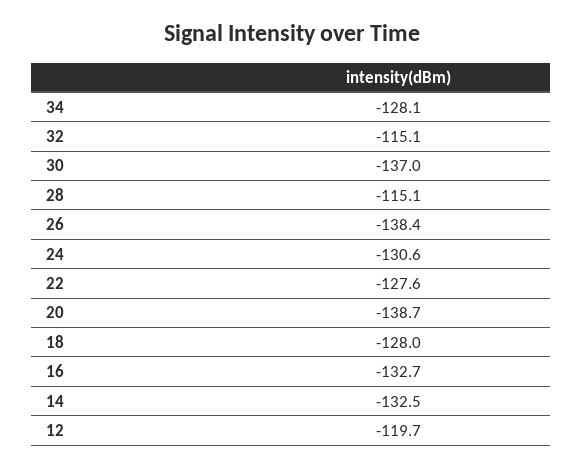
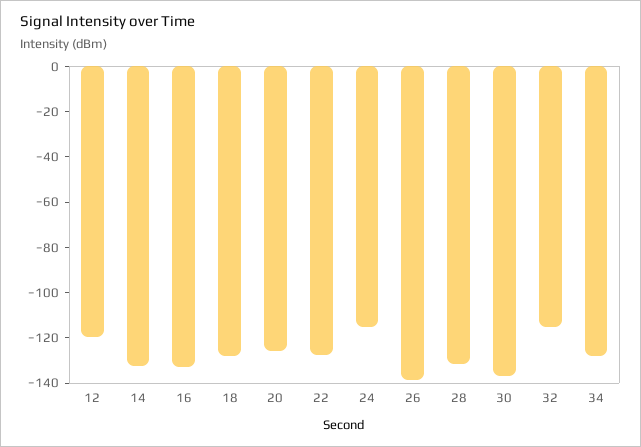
  {
    "34": -128.1,
    "32": -115.1,
    "30": -137,
-   "28": -115.1,
+   "28": -130,
    "26": -138.4,
-   "24": -130.6,
+   "24": -115,
    "22": -127.6,
-   "20": -138.7,
+   "20": -125,
    "18": -128,
    "16": -132.7,
    "14": -132.5,
    "12": -119.7
  }

